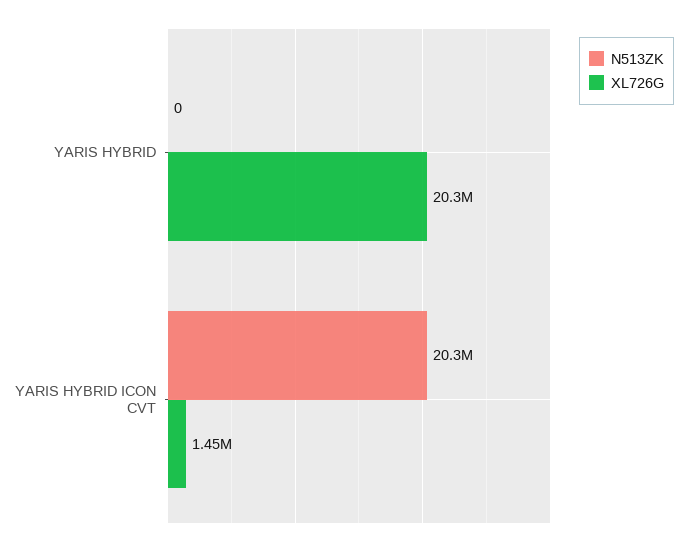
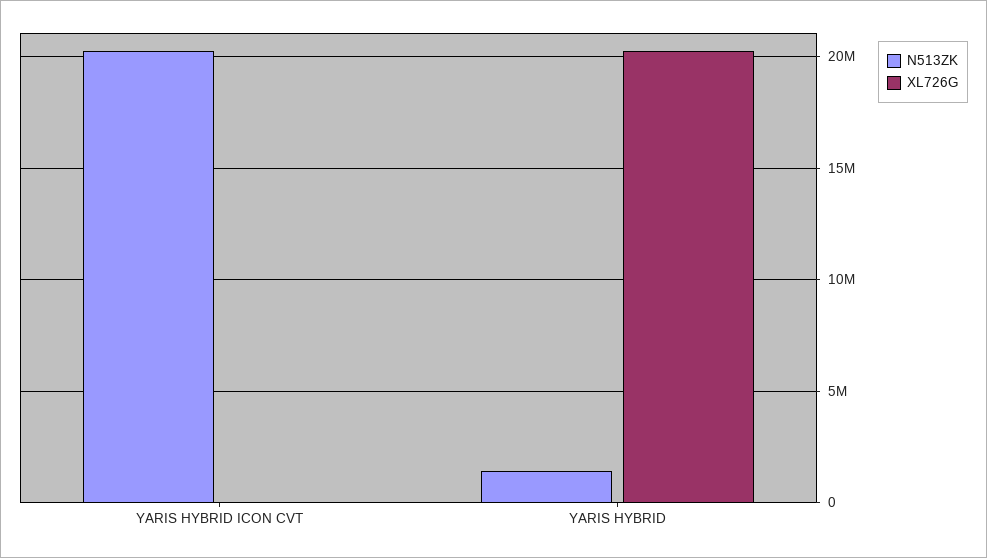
  {
    "N513ZK": {
-     "YARIS HYBRID": 0,
+     "YARIS HYBRID": 1500000,
      "YARIS HYBRID ICON CVT": 20300000
    },
    "XL726G": {
      "YARIS HYBRID": 20300000,
-     "YARIS HYBRID ICON CVT": 1450000
+     "YARIS HYBRID ICON CVT": 0
    }
  }

